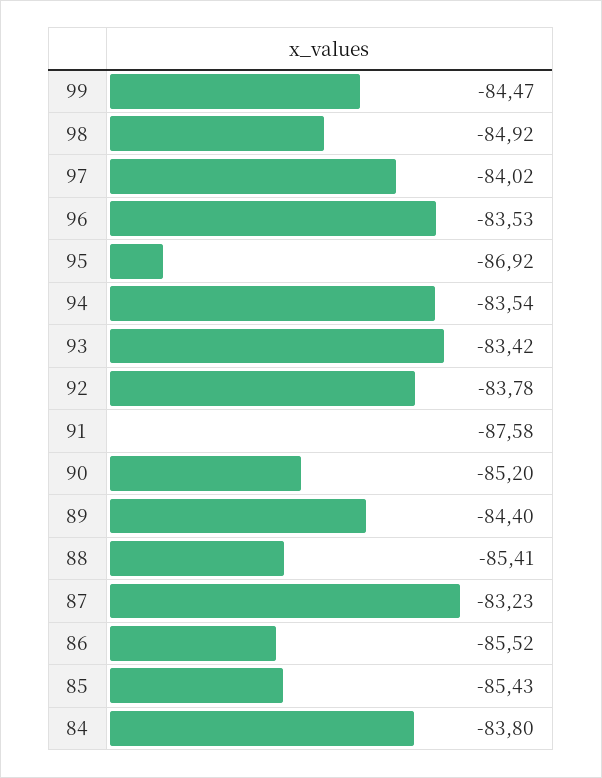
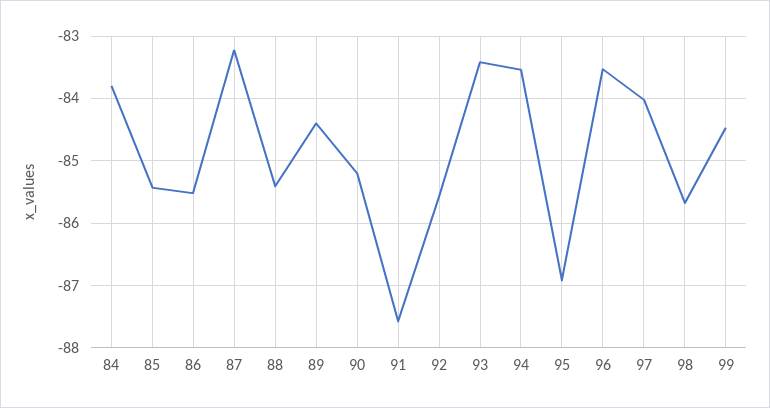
  {
    "99": -84.47,
-   "98": -84.92,
+   "98": -85.7,
    "97": -84.02,
    "96": -83.53,
    "95": -86.92,
    "94": -83.54,
    "93": -83.42,
-   "92": -83.78,
+   "92": -85.6,
    "91": -87.58,
    "90": -85.2,
    "89": -84.4,
    "88": -85.41,
    "87": -83.23,
    "86": -85.52,
    "85": -85.43,
    "84": -83.8
  }

